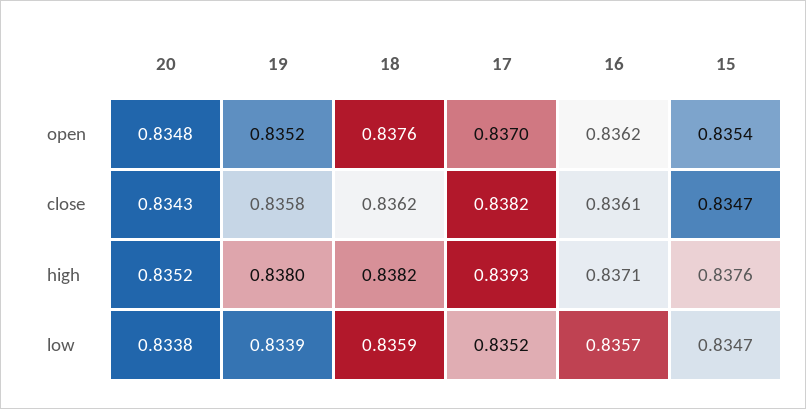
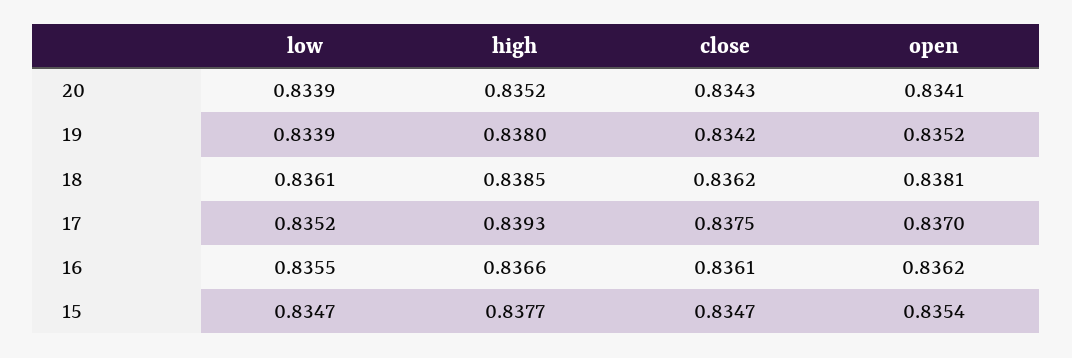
  {
    "20": {
-     "open": 0.8348,
+     "open": 0.8341,
      "close": 0.8343,
      "high": 0.8352,
-     "low": 0.8338
+     "low": 0.8339
    },
    "19": {
      "open": 0.8352,
-     "close": 0.8358,
+     "close": 0.8342,
      "high": 0.838,
      "low": 0.8339
    },
    "18": {
-     "open": 0.8376,
+     "open": 0.8381,
      "close": 0.8362,
-     "high": 0.8382,
+     "high": 0.8385,
-     "low": 0.8359
+     "low": 0.8361
    },
    "17": {
      "open": 0.837,
-     "close": 0.8382,
+     "close": 0.8375,
      "high": 0.8393,
      "low": 0.8352
    },
    "16": {
      "open": 0.8362,
      "close": 0.8361,
-     "high": 0.8371,
+     "high": 0.8366,
-     "low": 0.8357
+     "low": 0.8355
    },
    "15": {
      "open": 0.8354,
      "close": 0.8347,
-     "high": 0.8376,
+     "high": 0.8377,
      "low": 0.8347
    }
  }

